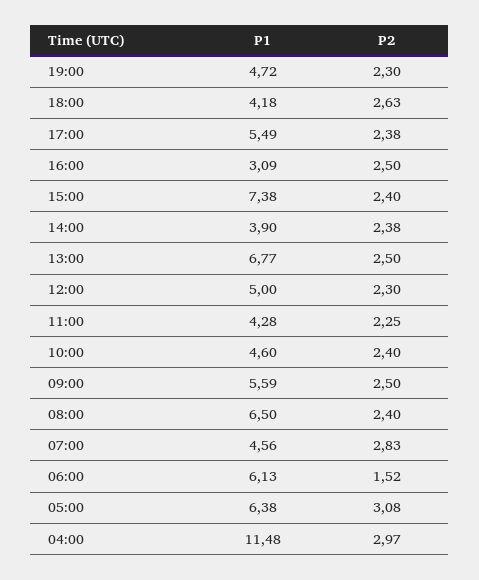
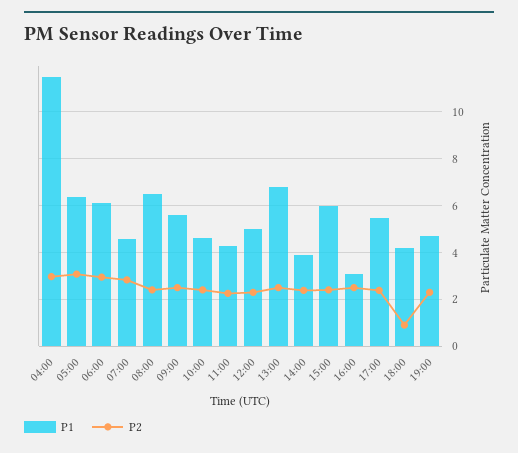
  {
    "P1": {
      "19:00": 4.72,
      "18:00": 4.18,
      "17:00": 5.49,
      "16:00": 3.09,
-     "15:00": 7.38,
+     "15:00": 6,
      "14:00": 3.9,
      "13:00": 6.77,
      "12:00": 5,
      "11:00": 4.28,
      "10:00": 4.6,
      "09:00": 5.59,
      "08:00": 6.5,
      "07:00": 4.56,
      "06:00": 6.13,
      "05:00": 6.38,
      "04:00": 11.48
    },
    "P2": {
      "19:00": 2.3,
-     "18:00": 2.63,
+     "18:00": 1,
      "17:00": 2.38,
      "16:00": 2.5,
      "15:00": 2.4,
      "14:00": 2.38,
      "13:00": 2.5,
      "12:00": 2.3,
      "11:00": 2.25,
      "10:00": 2.4,
      "09:00": 2.5,
      "08:00": 2.4,
      "07:00": 2.83,
-     "06:00": 1.52,
+     "06:00": 3,
      "05:00": 3.08,
      "04:00": 2.97
    }
  }

